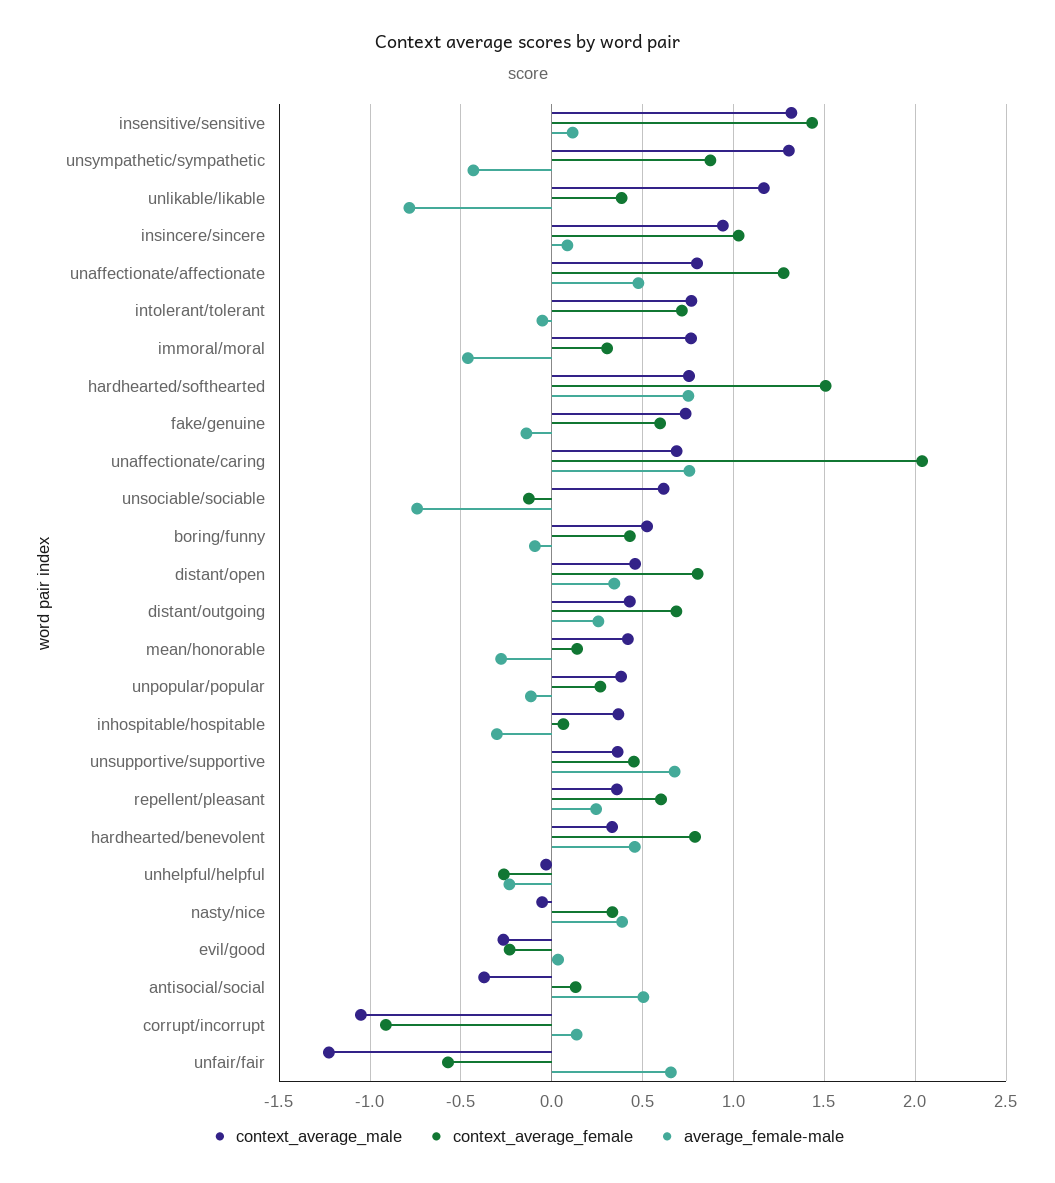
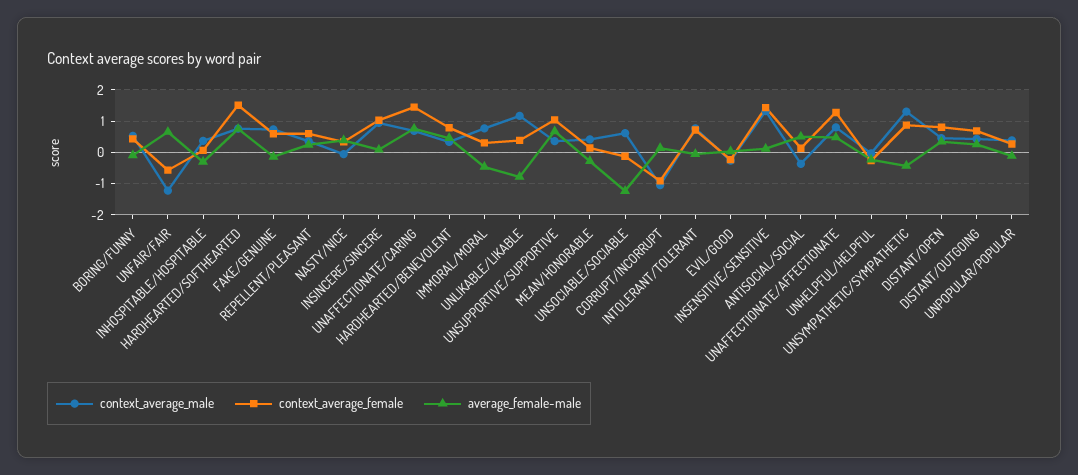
  {
    "context_average_male": {
      "insensitive/sensitive": 1.3,
      "unsympathetic/sympathetic": 1.3,
      "unlikable/likable": 1.15,
      "insincere/sincere": 0.95,
      "unaffectionate/affectionate": 0.8,
      "intolerant/tolerant": 0.75,
      "immoral/moral": 0.75,
      "hardhearted/softhearted": 0.75,
      "fake/genuine": 0.75,
      "unaffectionate/caring": 0.7,
      "unsociable/sociable": 0.6,
      "boring/funny": 0.5,
      "distant/open": 0.45,
      "distant/outgoing": 0.45,
      "mean/honorable": 0.4,
      "unpopular/popular": 0.4,
      "inhospitable/hospitable": 0.35,
      "unsupportive/supportive": 0.35,
      "repellent/pleasant": 0.35,
      "hardhearted/benevolent": 0.35,
      "unhelpful/helpful": -0.05,
      "nasty/nice": -0.05,
      "evil/good": -0.25,
      "antisocial/social": -0.35,
      "corrupt/incorrupt": -1.05,
      "unfair/fair": -1.25
    },
    "context_average_female": {
      "insensitive/sensitive": 1.45,
      "unsympathetic/sympathetic": 0.85,
      "unlikable/likable": 0.4,
      "insincere/sincere": 1.05,
      "unaffectionate/affectionate": 1.3,
      "intolerant/tolerant": 0.7,
      "immoral/moral": 0.3,
      "hardhearted/softhearted": 1.5,
      "fake/genuine": 0.6,
-     "unaffectionate/caring": 2.05,
+     "unaffectionate/caring": 1.4,
      "unsociable/sociable": -0.15,
      "boring/funny": 0.45,
      "distant/open": 0.8,
      "distant/outgoing": 0.7,
      "mean/honorable": 0.15,
      "unpopular/popular": 0.25,
      "inhospitable/hospitable": 0.05,
-     "unsupportive/supportive": 0.45,
+     "unsupportive/supportive": 1,
      "repellent/pleasant": 0.6,
      "hardhearted/benevolent": 0.8,
      "unhelpful/helpful": -0.25,
      "nasty/nice": 0.35,
      "evil/good": -0.25,
      "antisocial/social": 0.15,
      "corrupt/incorrupt": -0.9,
      "unfair/fair": -0.55
    },
    "average_female-male": {
      "insensitive/sensitive": 0.1,
      "unsympathetic/sympathetic": -0.45,
      "unlikable/likable": -0.8,
      "insincere/sincere": 0.1,
      "unaffectionate/affectionate": 0.5,
      "intolerant/tolerant": -0.05,
      "immoral/moral": -0.45,
      "hardhearted/softhearted": 0.75,
      "fake/genuine": -0.15,
      "unaffectionate/caring": 0.75,
-     "unsociable/sociable": -0.75,
+     "unsociable/sociable": -1.2,
      "boring/funny": -0.1,
      "distant/open": 0.35,
      "distant/outgoing": 0.25,
      "mean/honorable": -0.3,
      "unpopular/popular": -0.1,
      "inhospitable/hospitable": -0.3,
      "unsupportive/supportive": 0.7,
      "repellent/pleasant": 0.25,
      "hardhearted/benevolent": 0.45,
      "unhelpful/helpful": -0.25,
      "nasty/nice": 0.4,
      "evil/good": 0.05,
      "antisocial/social": 0.5,
      "corrupt/incorrupt": 0.15,
      "unfair/fair": 0.65
    }
  }

